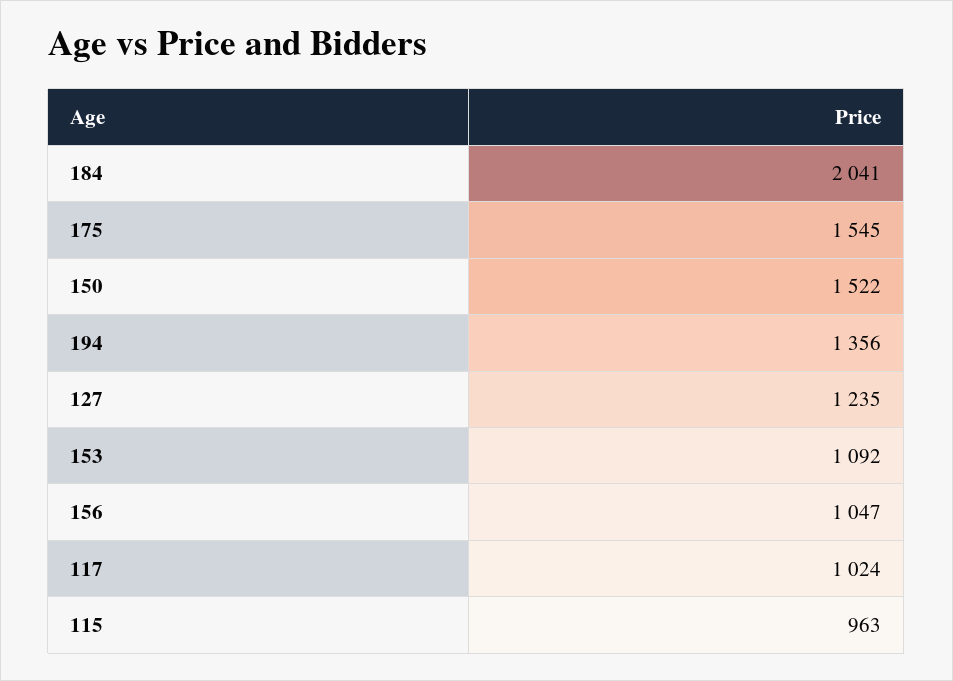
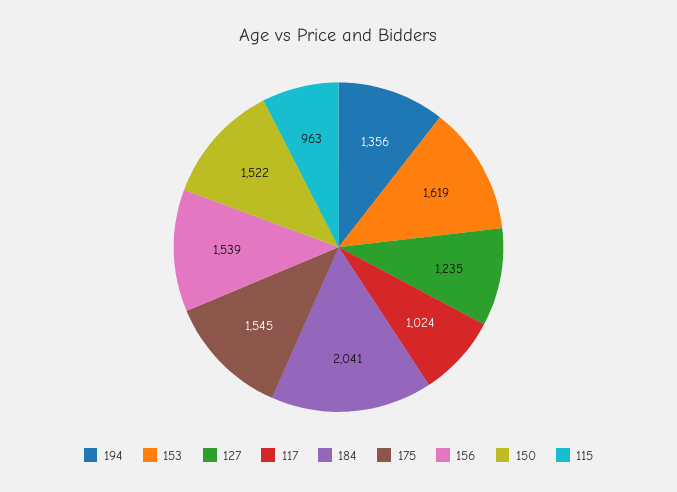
  {
    "184": 2041,
    "175": 1545,
    "150": 1522,
    "194": 1356,
    "127": 1235,
-   "153": 1092,
+   "153": 1619,
-   "156": 1047,
+   "156": 1539,
    "117": 1024,
    "115": 963
  }

